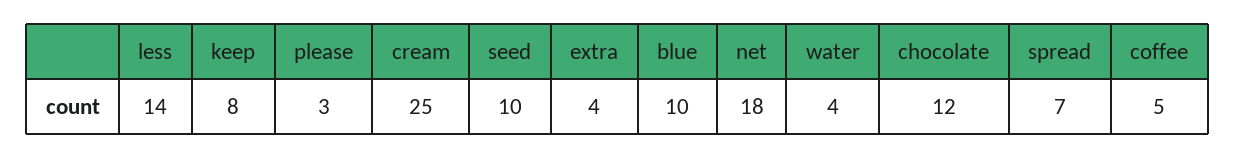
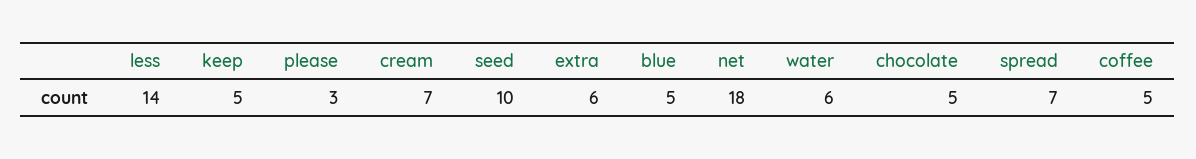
  {
    "less": 14,
-   "keep": 8,
+   "keep": 5,
    "please": 3,
-   "cream": 25,
+   "cream": 7,
    "seed": 10,
-   "extra": 4,
+   "extra": 6,
-   "blue": 10,
+   "blue": 5,
    "net": 18,
-   "water": 4,
+   "water": 6,
-   "chocolate": 12,
+   "chocolate": 5,
    "spread": 7,
    "coffee": 5
  }

